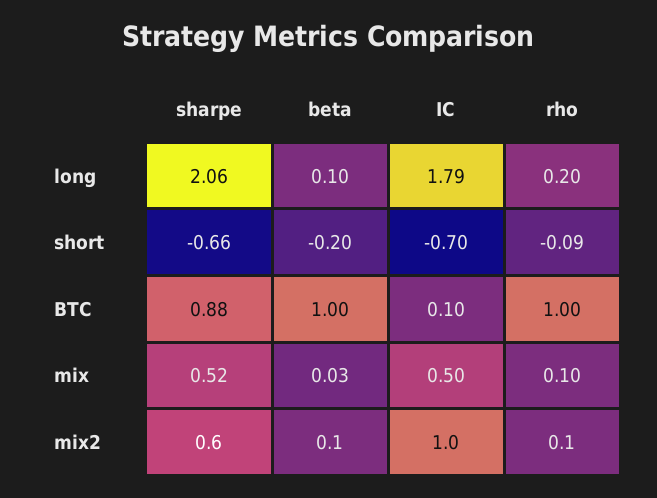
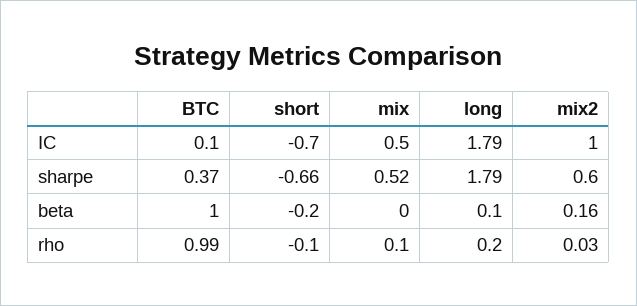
  {
    "sharpe": {
-     "long": 2.06,
+     "long": 1.79,
      "short": -0.66,
-     "BTC": 0.88,
+     "BTC": 0.37,
      "mix": 0.52,
      "mix2": 0.6
    },
    "beta": {
      "long": 0.1,
      "short": -0.2,
      "BTC": 1,
-     "mix": 0.03,
+     "mix": 0,
-     "mix2": 0.1
+     "mix2": 0.16
    },
    "IC": {
      "long": 1.79,
      "short": -0.7,
      "BTC": 0.1,
      "mix": 0.5,
      "mix2": 1
    },
    "rho": {
      "long": 0.2,
-     "short": -0.09,
+     "short": -0.1,
-     "BTC": 1,
+     "BTC": 0.99,
      "mix": 0.1,
-     "mix2": 0.1
+     "mix2": 0.03
    }
  }

